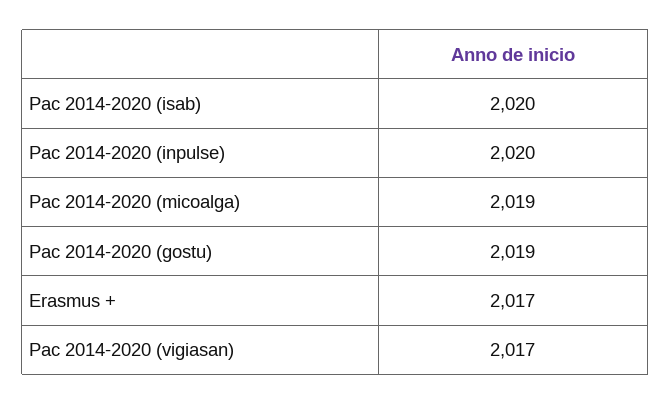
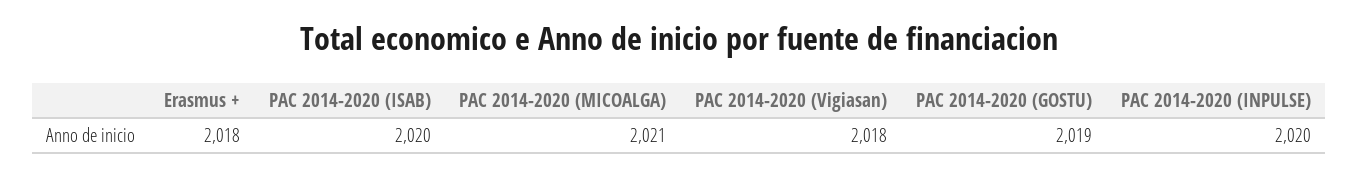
  {
    "Pac 2014-2020 (isab)": 2020,
    "Pac 2014-2020 (inpulse)": 2020,
-   "Pac 2014-2020 (micoalga)": 2019,
+   "Pac 2014-2020 (micoalga)": 2021,
    "Pac 2014-2020 (gostu)": 2019,
-   "Erasmus +": 2017,
+   "Erasmus +": 2018,
-   "Pac 2014-2020 (vigiasan)": 2017
+   "Pac 2014-2020 (vigiasan)": 2018
  }

